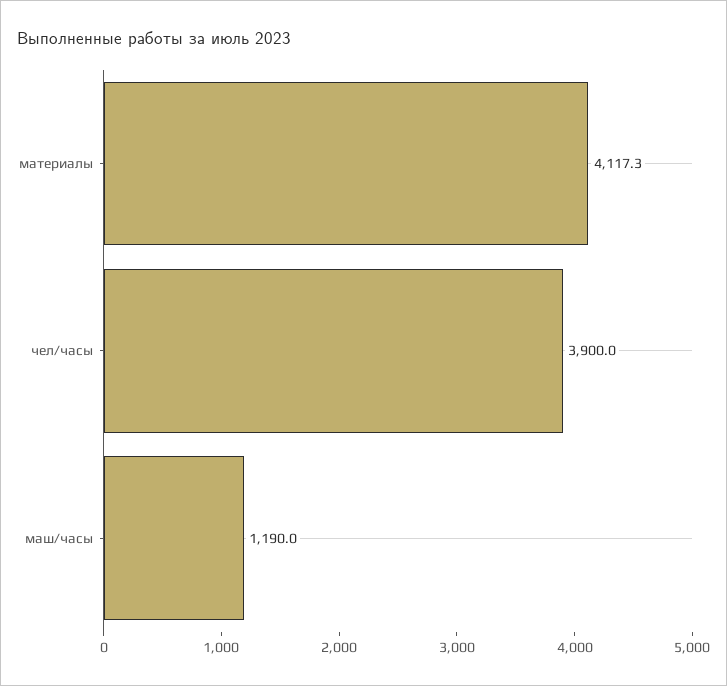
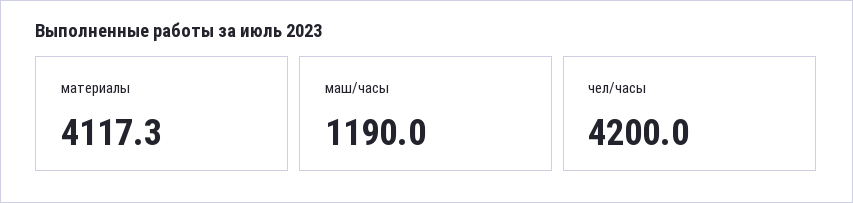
  {
    "материалы": 4117.3,
-   "чел/часы": 3900,
+   "чел/часы": 4200,
    "маш/часы": 1190
  }

